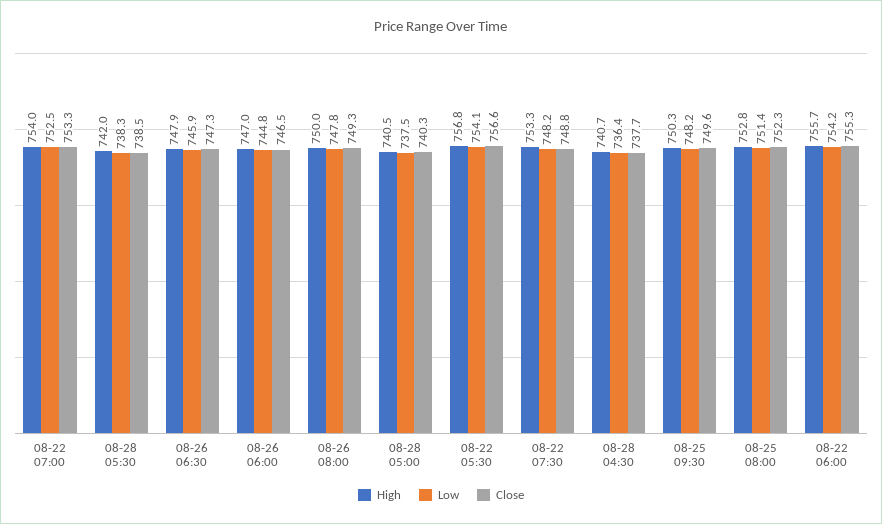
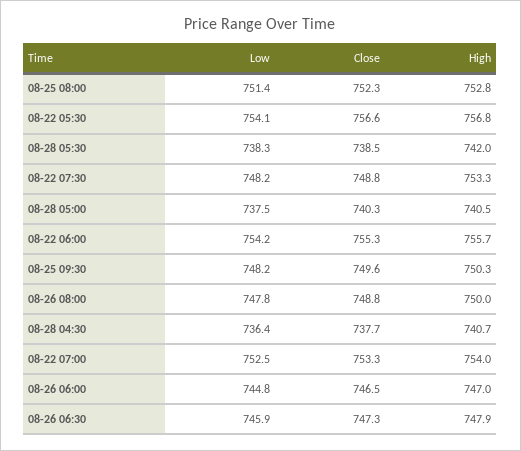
  {
    "High": {
      "08-22 07:00": 754,
      "08-28 05:30": 742,
      "08-26 06:30": 747.9,
      "08-26 06:00": 747,
      "08-26 08:00": 750,
      "08-28 05:00": 740.5,
      "08-22 05:30": 756.8,
      "08-22 07:30": 753.3,
      "08-28 04:30": 740.7,
      "08-25 09:30": 750.3,
      "08-25 08:00": 752.8,
      "08-22 06:00": 755.7
    },
    "Low": {
      "08-22 07:00": 752.5,
      "08-28 05:30": 738.3,
      "08-26 06:30": 745.9,
      "08-26 06:00": 744.8,
      "08-26 08:00": 747.8,
      "08-28 05:00": 737.5,
      "08-22 05:30": 754.1,
      "08-22 07:30": 748.2,
      "08-28 04:30": 736.4,
      "08-25 09:30": 748.2,
      "08-25 08:00": 751.4,
      "08-22 06:00": 754.2
    },
    "Close": {
      "08-22 07:00": 753.3,
      "08-28 05:30": 738.5,
      "08-26 06:30": 747.3,
      "08-26 06:00": 746.5,
-     "08-26 08:00": 749.3,
+     "08-26 08:00": 748.8,
      "08-28 05:00": 740.3,
      "08-22 05:30": 756.6,
      "08-22 07:30": 748.8,
      "08-28 04:30": 737.7,
      "08-25 09:30": 749.6,
      "08-25 08:00": 752.3,
      "08-22 06:00": 755.3
    }
  }

